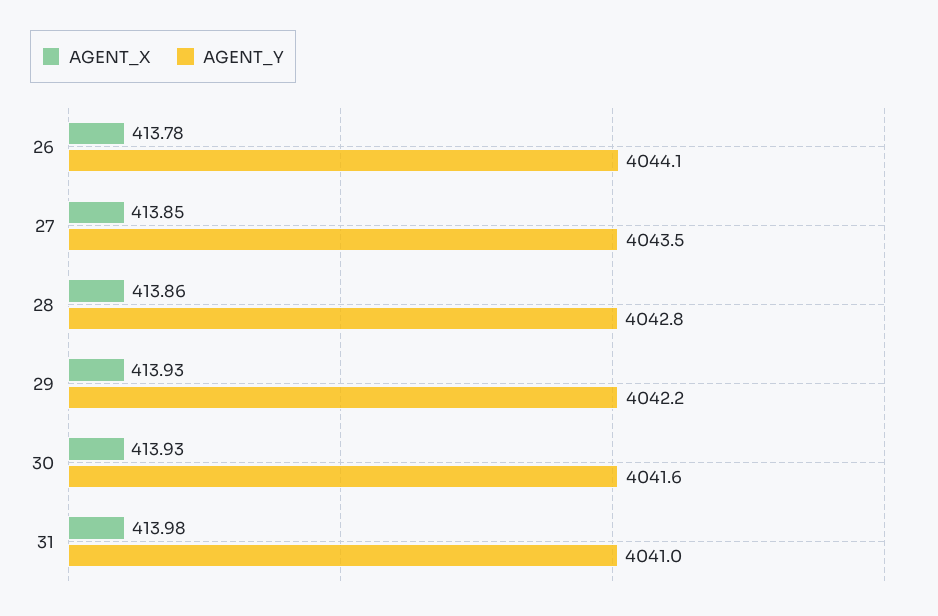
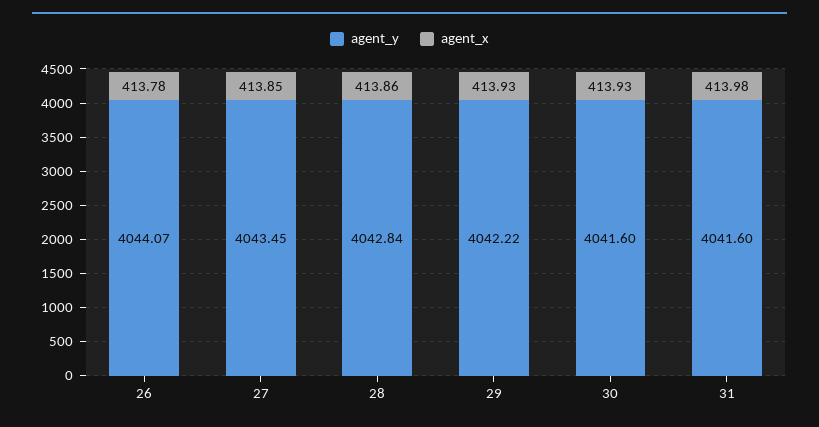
  {
    "AGENT_X": {
      "26": 413.78,
      "27": 413.85,
      "28": 413.86,
      "29": 413.93,
      "30": 413.93,
      "31": 413.98
    },
    "AGENT_Y": {
      "26": 4044.07,
      "27": 4043.45,
      "28": 4042.84,
      "29": 4042.22,
      "30": 4041.6,
-     "31": 4041
+     "31": 4041.6
    }
  }

